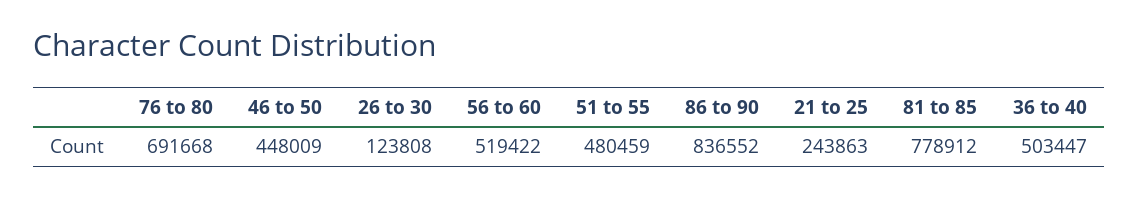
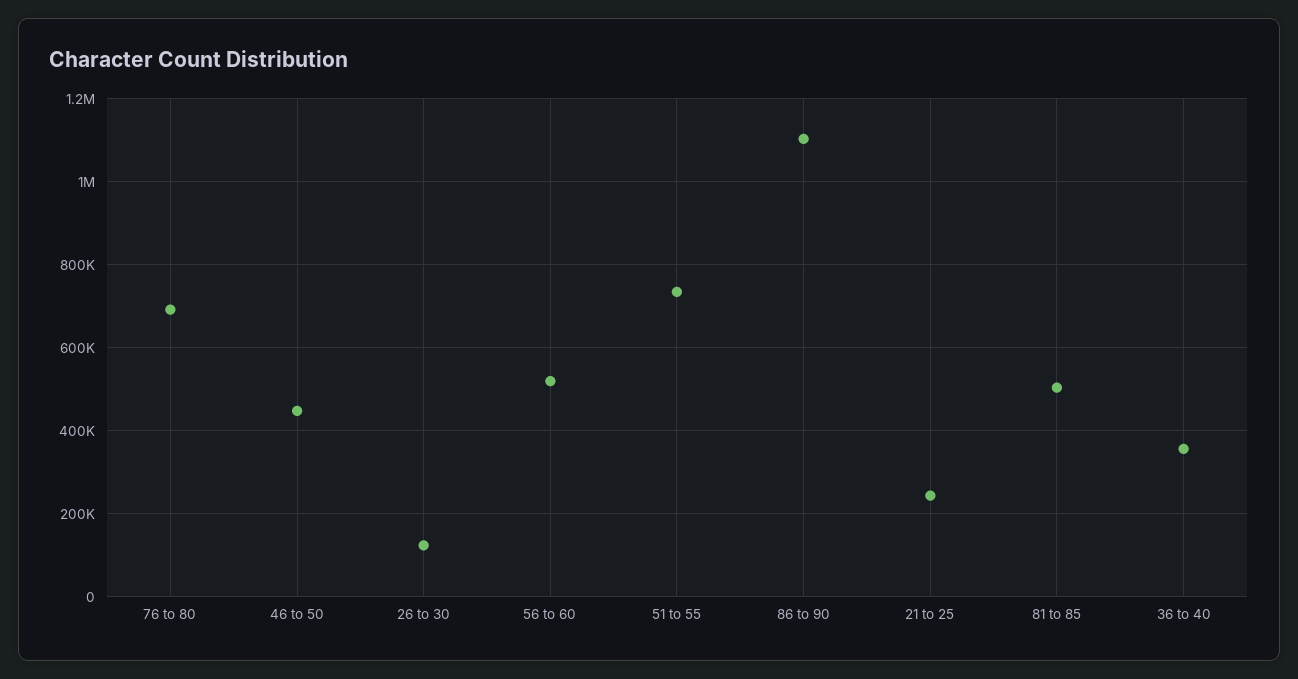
  {
    "76 to 80": 691668,
    "46 to 50": 448009,
    "26 to 30": 123808,
    "56 to 60": 519422,
-   "51 to 55": 480459,
+   "51 to 55": 740000,
-   "86 to 90": 836552,
+   "86 to 90": 1100000,
    "21 to 25": 243863,
-   "81 to 85": 778912,
+   "81 to 85": 500000,
-   "36 to 40": 503447
+   "36 to 40": 360000
  }

